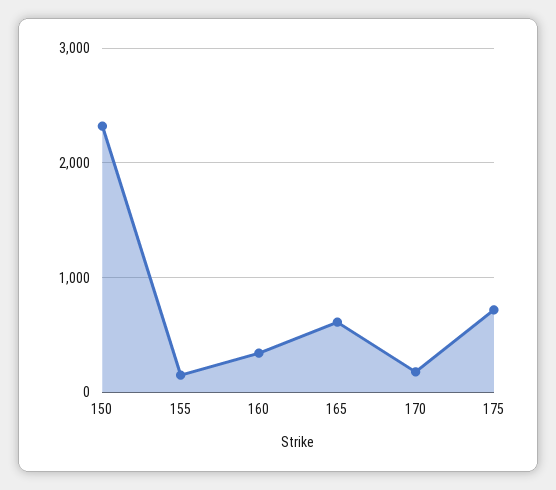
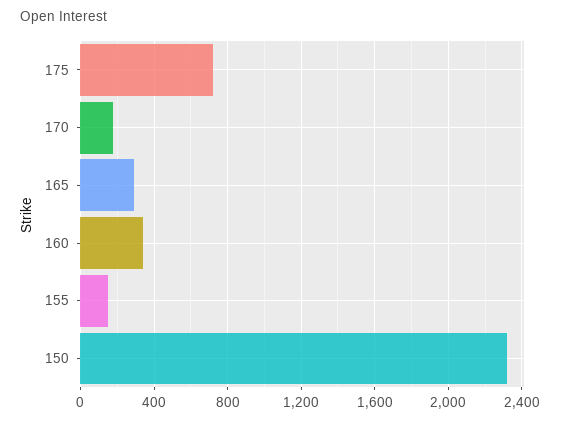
  {
    "150": 2300,
    "155": 150,
    "160": 350,
-   "165": 600,
+   "165": 300,
    "170": 200,
    "175": 700
  }

